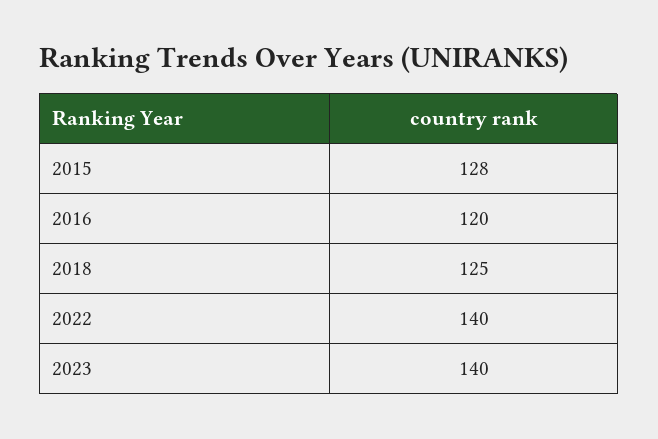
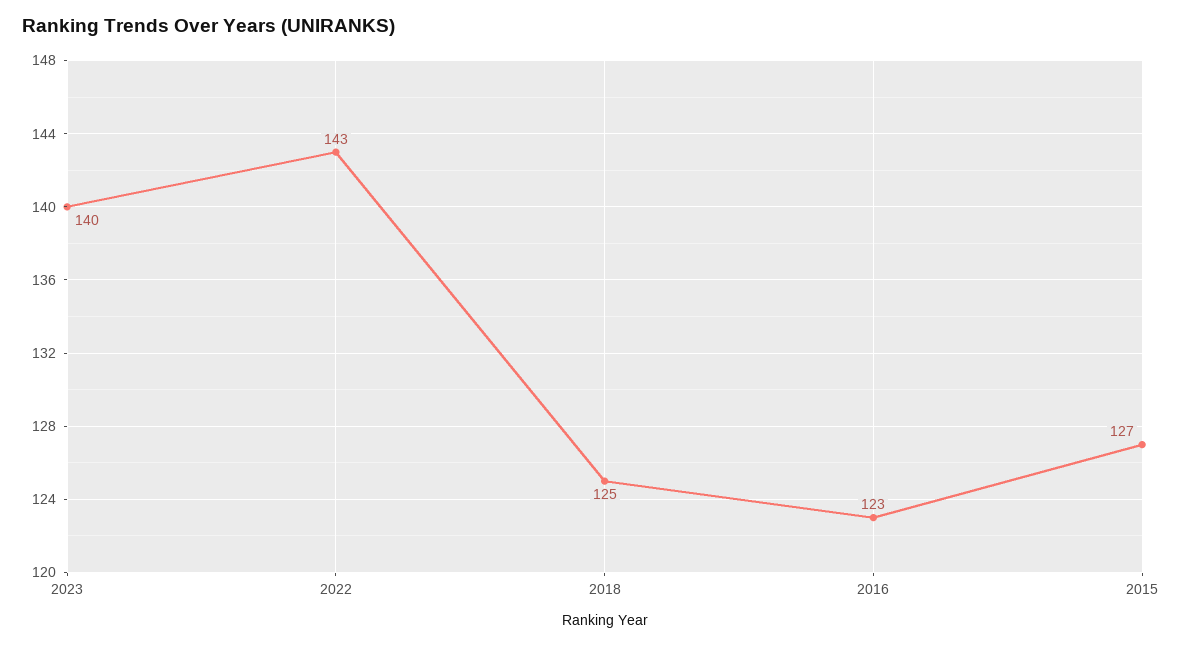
  {
-   "2015": 128,
+   "2015": 127,
-   "2016": 120,
+   "2016": 123,
    "2018": 125,
-   "2022": 140,
+   "2022": 143,
    "2023": 140
  }

